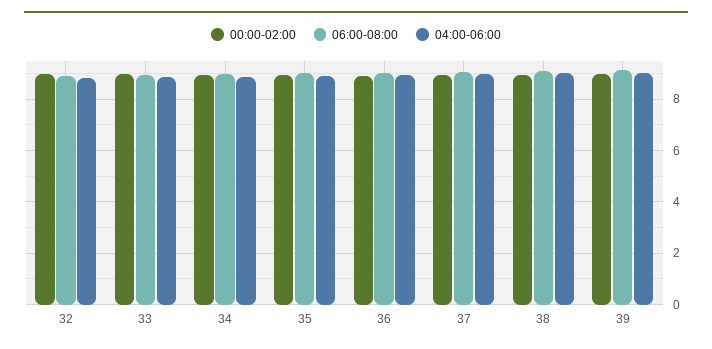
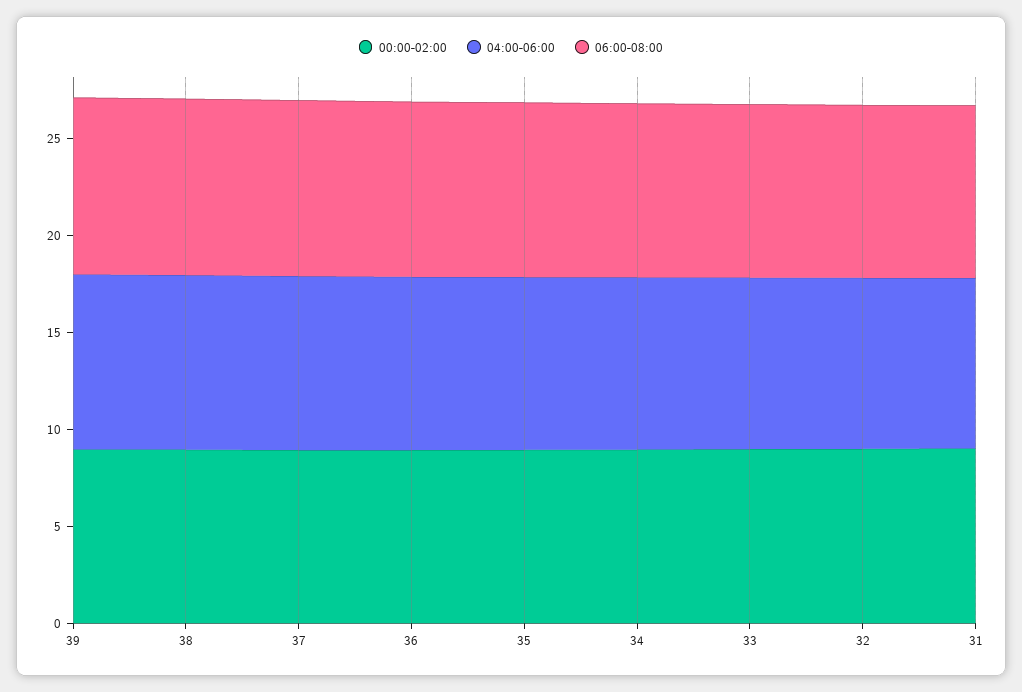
  {
    "00:00-02:00": {
      "32": 9,
      "33": 9,
      "34": 9,
      "35": 9,
      "36": 9,
      "37": 9,
      "38": 9,
-     "39": 9
+     "39": 9,
+     "31": 9
    },
    "06:00-08:00": {
      "32": 9,
      "33": 9,
      "34": 9,
      "35": 9,
      "36": 9,
      "37": 9,
      "38": 9,
-     "39": 9
+     "39": 9,
+     "31": 9
    },
    "04:00-06:00": {
      "32": 8.75,
      "33": 8.75,
      "34": 9,
      "35": 9,
      "36": 9,
      "37": 9,
      "38": 9,
-     "39": 9
+     "39": 9,
+     "31": 9
    }
  }

